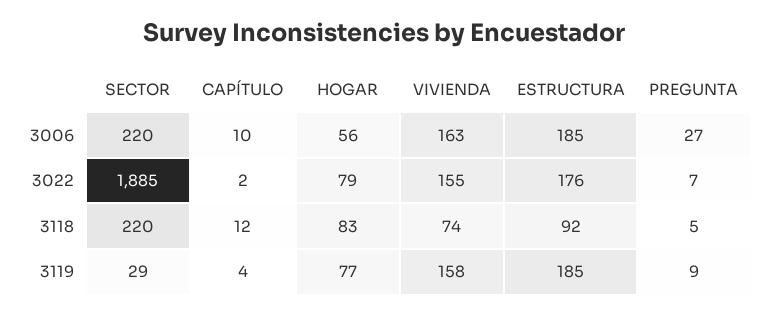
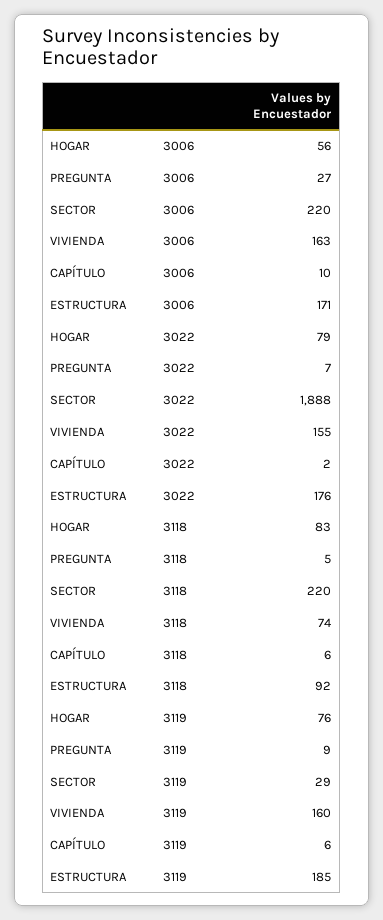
  {
    "SECTOR": {
      "3006": 220,
-     "3022": 1885,
+     "3022": 1888,
      "3118": 220,
      "3119": 29
    },
    "CAPÍTULO": {
      "3006": 10,
      "3022": 2,
-     "3118": 12,
+     "3118": 6,
-     "3119": 4
+     "3119": 6
    },
    "HOGAR": {
      "3006": 56,
      "3022": 79,
      "3118": 83,
-     "3119": 77
+     "3119": 76
    },
    "VIVIENDA": {
      "3006": 163,
      "3022": 155,
      "3118": 74,
-     "3119": 158
+     "3119": 160
    },
    "ESTRUCTURA": {
-     "3006": 185,
+     "3006": 171,
      "3022": 176,
      "3118": 92,
      "3119": 185
    },
    "PREGUNTA": {
      "3006": 27,
      "3022": 7,
      "3118": 5,
      "3119": 9
    }
  }

